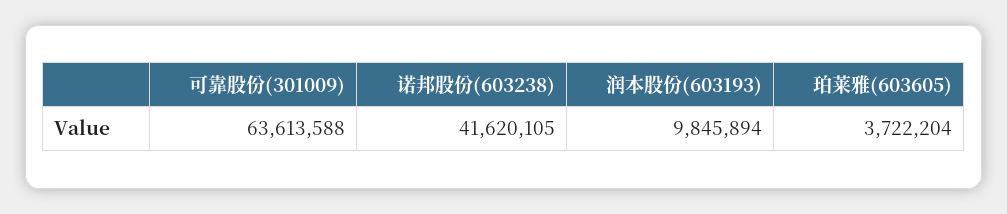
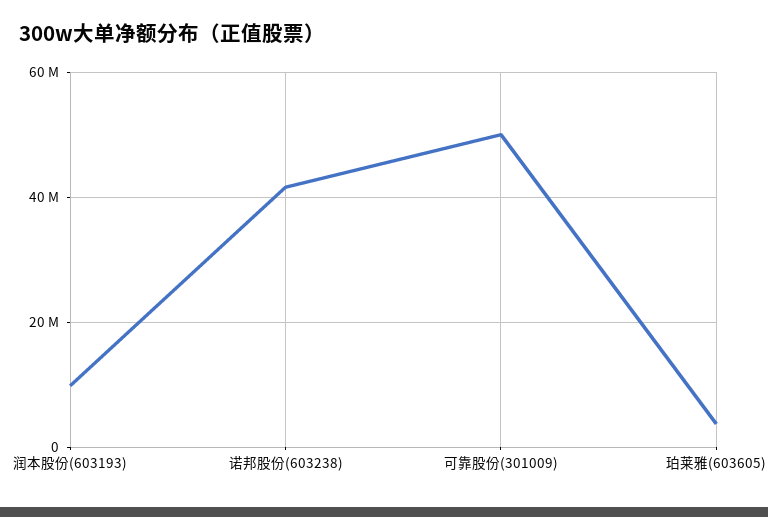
  {
-   "可靠股份(301009)": 63613588,
+   "可靠股份(301009)": 50000000,
    "诺邦股份(603238)": 41620105,
    "润本股份(603193)": 9845894,
    "珀莱雅(603605)": 3722204
  }

